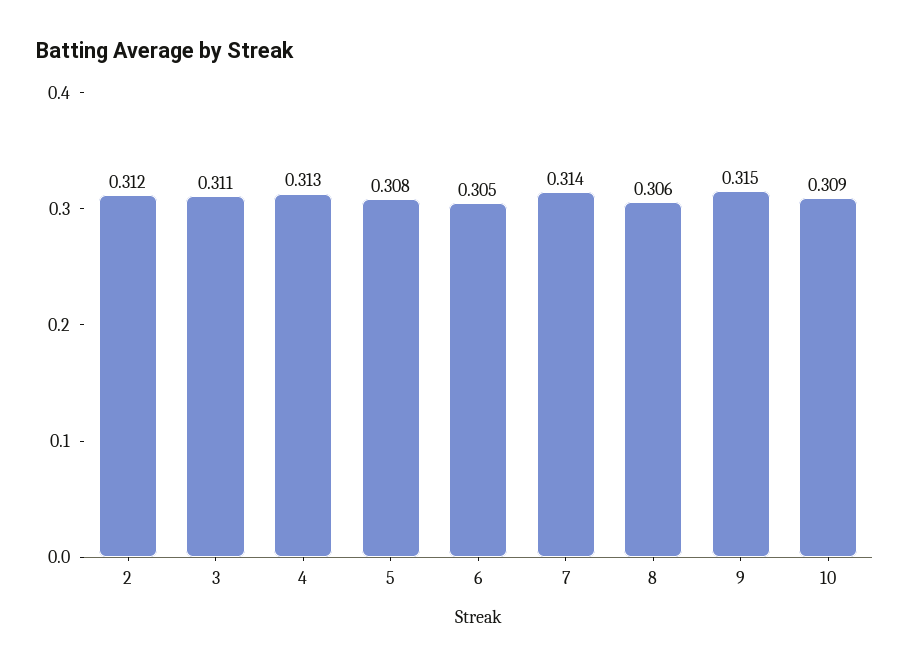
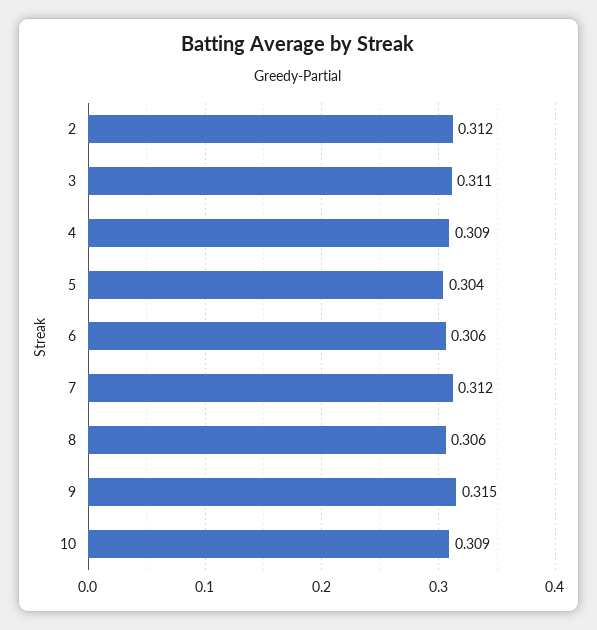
  {
    "2": 0.312,
    "3": 0.311,
-   "4": 0.313,
+   "4": 0.309,
-   "5": 0.308,
+   "5": 0.304,
-   "6": 0.305,
+   "6": 0.306,
-   "7": 0.314,
+   "7": 0.312,
    "8": 0.306,
    "9": 0.315,
    "10": 0.309
  }

